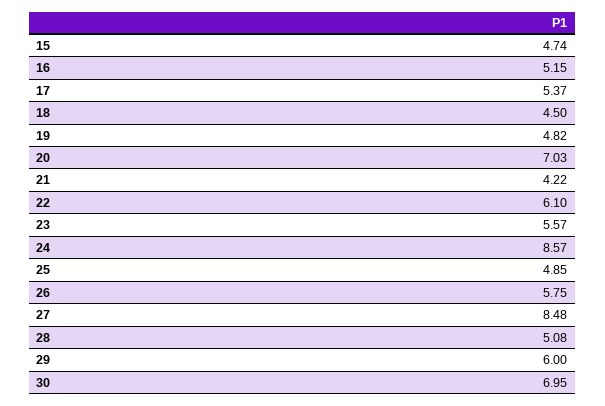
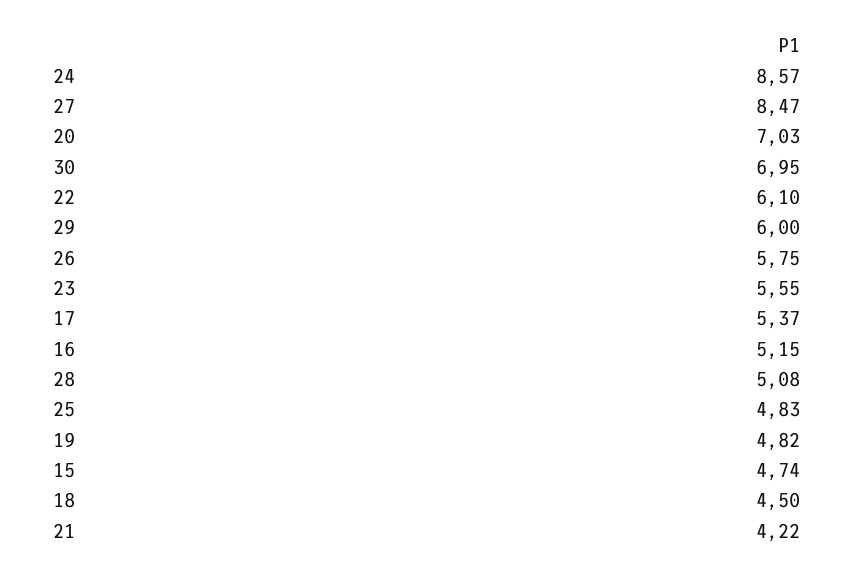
  {
    "15": 4.74,
    "16": 5.15,
    "17": 5.37,
    "18": 4.5,
    "19": 4.82,
    "20": 7.03,
    "21": 4.22,
    "22": 6.1,
-   "23": 5.57,
+   "23": 5.55,
    "24": 8.57,
-   "25": 4.85,
+   "25": 4.83,
    "26": 5.75,
-   "27": 8.48,
+   "27": 8.47,
    "28": 5.08,
    "29": 6,
    "30": 6.95
  }

